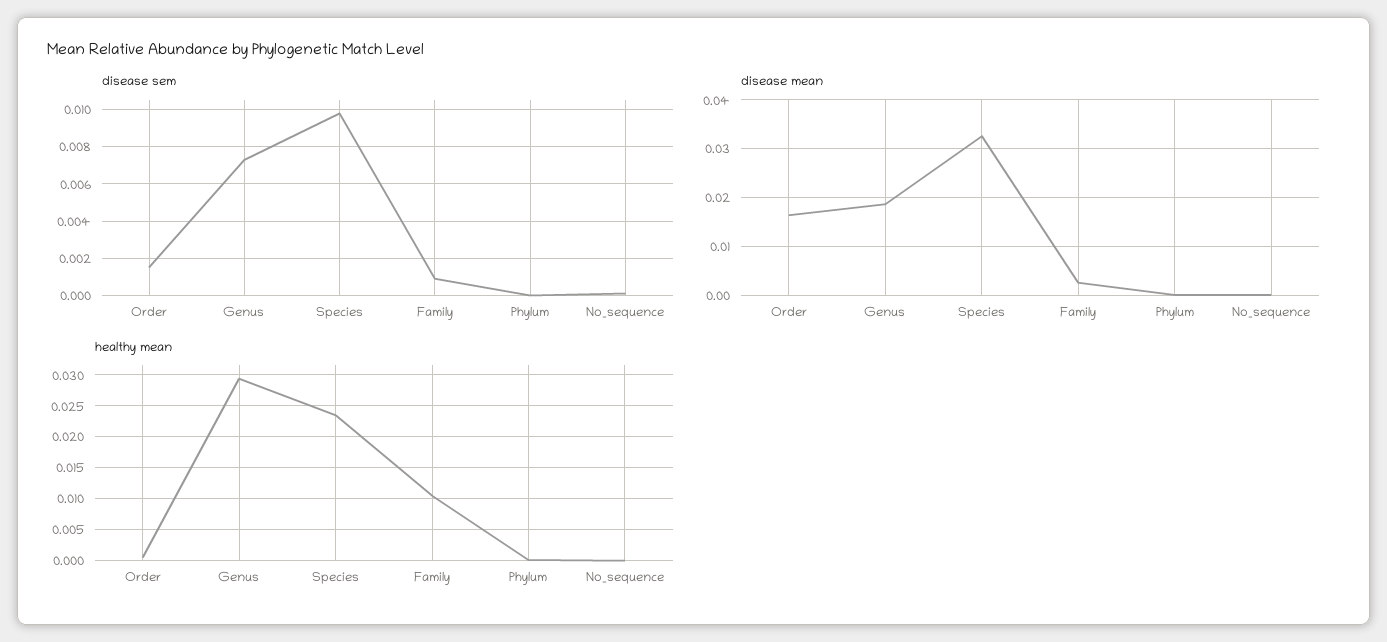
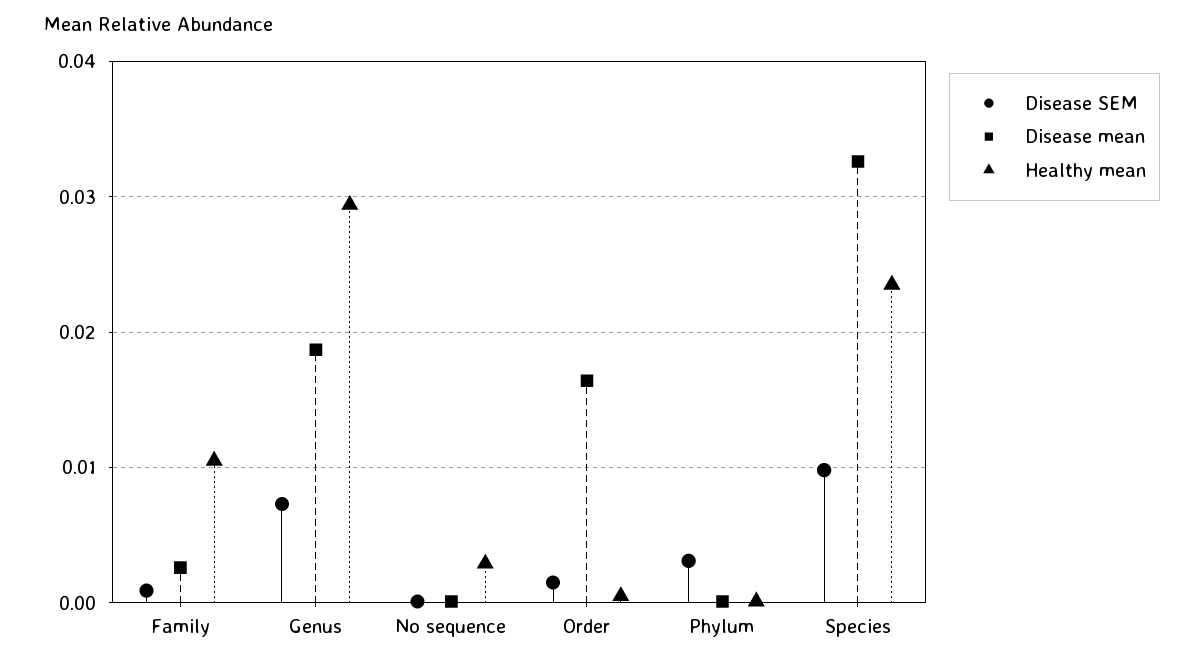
  {
    "disease sem": {
      "Order": 0.0015,
      "Genus": 0.0075,
      "Species": 0.01,
      "Family": 0.001,
-     "Phylum": 0,
+     "Phylum": 0.003,
      "No_sequence": 0
    },
    "disease mean": {
      "Order": 0.016,
      "Genus": 0.019,
      "Species": 0.033,
      "Family": 0.003,
      "Phylum": 0,
      "No_sequence": 0
    },
    "healthy mean": {
      "Order": 0.001,
      "Genus": 0.029,
      "Species": 0.024,
      "Family": 0.011,
      "Phylum": 0,
-     "No_sequence": 0
+     "No_sequence": 0.003
    }
  }

